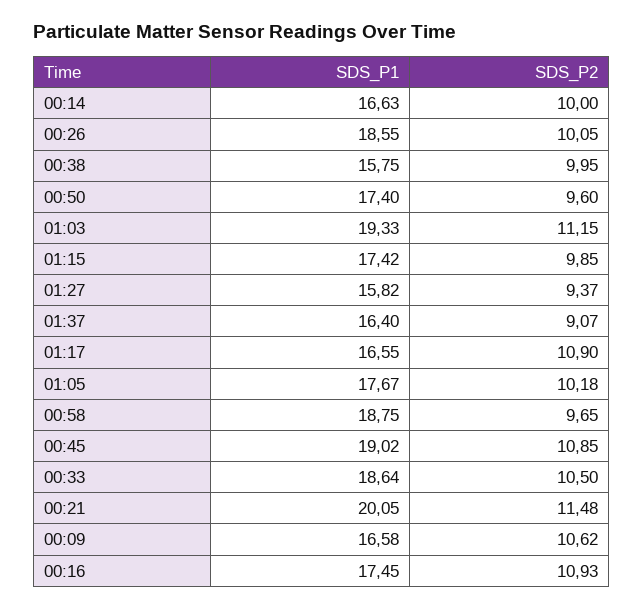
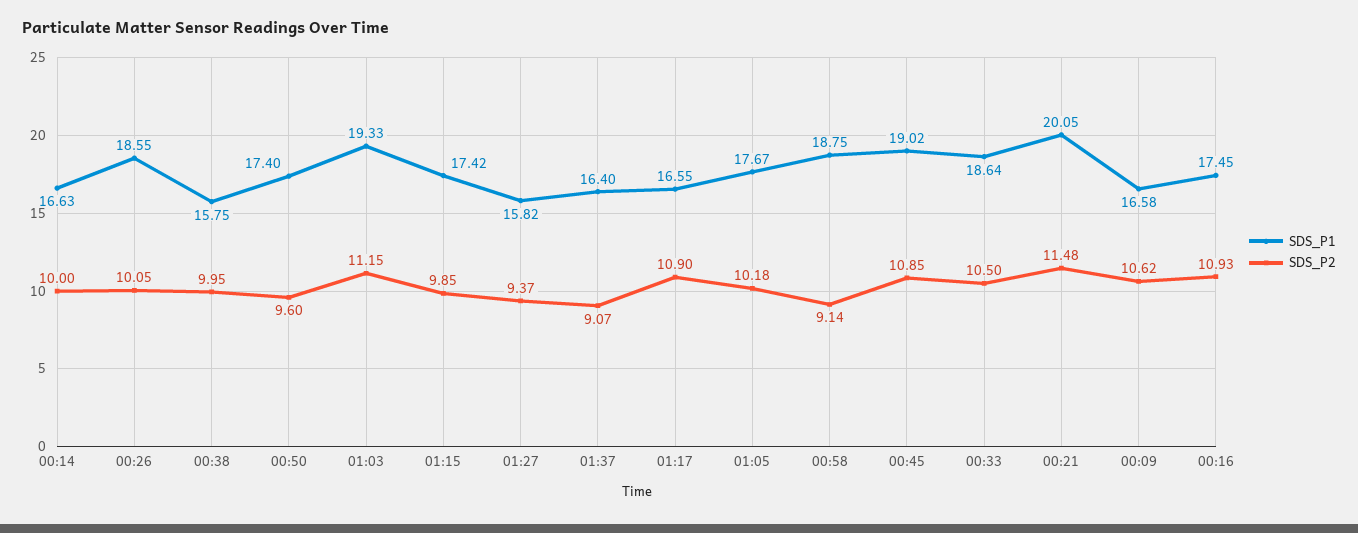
  {
    "SDS_P1": {
      "00:14": 16.63,
      "00:26": 18.55,
      "00:38": 15.75,
      "00:50": 17.4,
      "01:03": 19.33,
      "01:15": 17.42,
      "01:27": 15.82,
      "01:37": 16.4,
      "01:17": 16.55,
      "01:05": 17.67,
      "00:58": 18.75,
      "00:45": 19.02,
      "00:33": 18.64,
      "00:21": 20.05,
      "00:09": 16.58,
      "00:16": 17.45
    },
    "SDS_P2": {
      "00:14": 10,
      "00:26": 10.05,
      "00:38": 9.95,
      "00:50": 9.6,
      "01:03": 11.15,
      "01:15": 9.85,
      "01:27": 9.37,
      "01:37": 9.07,
      "01:17": 10.9,
      "01:05": 10.18,
-     "00:58": 9.65,
+     "00:58": 9.14,
      "00:45": 10.85,
      "00:33": 10.5,
      "00:21": 11.48,
      "00:09": 10.62,
      "00:16": 10.93
    }
  }

